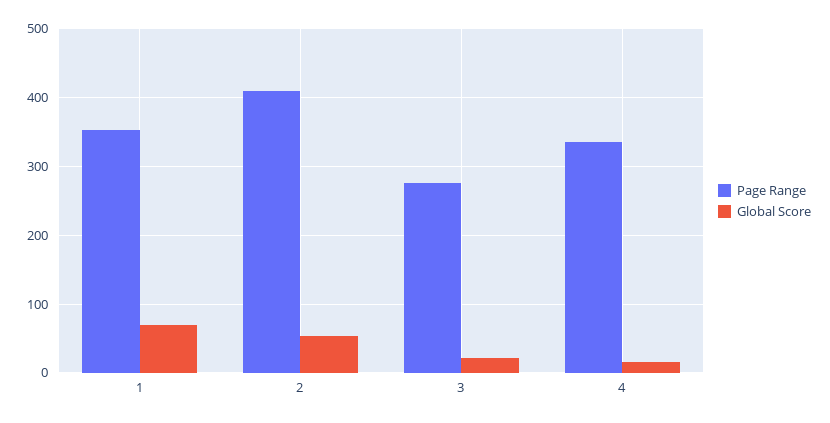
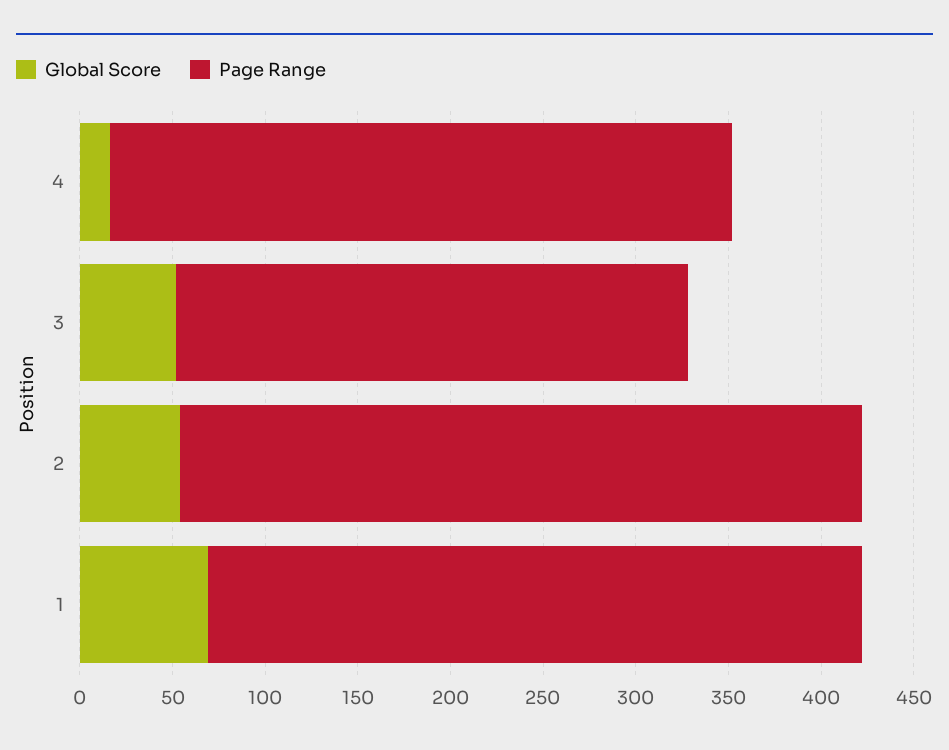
  {
    "Page Range": {
      "1": 350,
-     "2": 410,
+     "2": 370,
      "3": 280,
      "4": 340
    },
    "Global Score": {
      "1": 70,
      "2": 50,
-     "3": 20,
+     "3": 50,
      "4": 20
    }
  }

